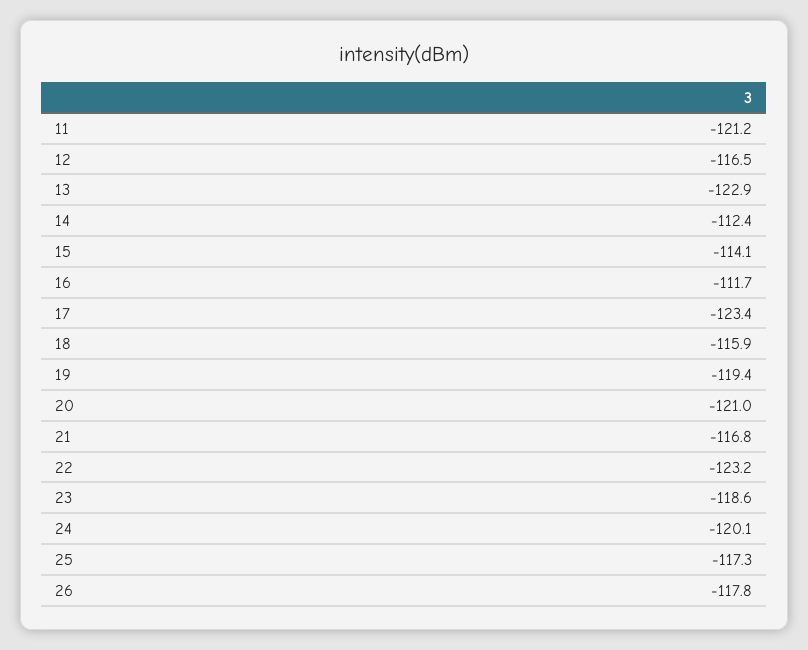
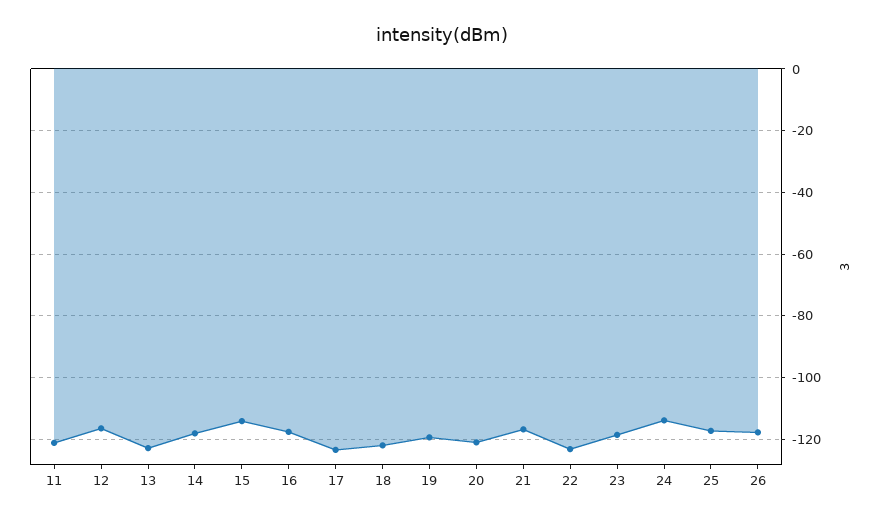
  {
    "11": -121.2,
    "12": -116.5,
    "13": -122.9,
-   "14": -112.4,
+   "14": -118,
    "15": -114.1,
-   "16": -111.7,
+   "16": -118,
    "17": -123.4,
-   "18": -115.9,
+   "18": -122,
    "19": -119.4,
    "20": -121,
    "21": -116.8,
    "22": -123.2,
    "23": -118.6,
-   "24": -120.1,
+   "24": -114,
    "25": -117.3,
    "26": -117.8
  }

